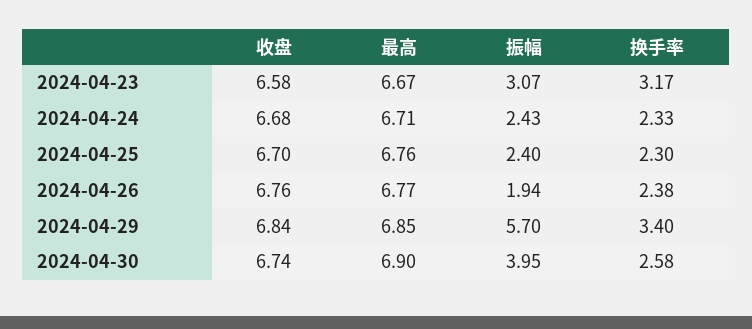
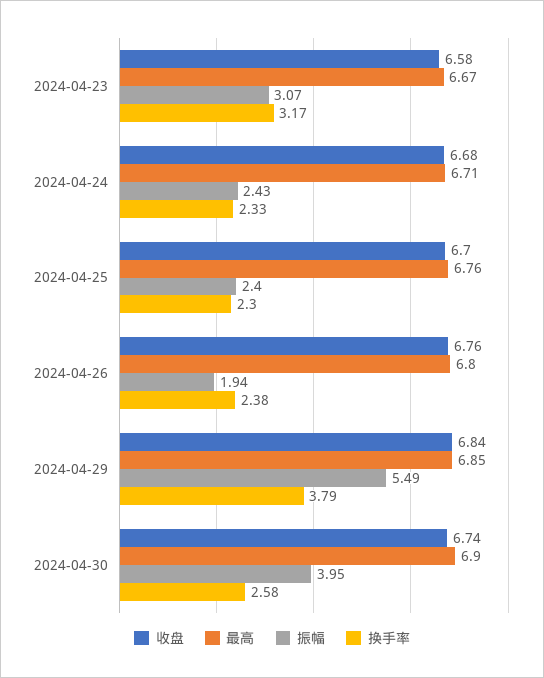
  {
    "收盘": {
      "2024-04-23": 6.58,
      "2024-04-24": 6.68,
      "2024-04-25": 6.7,
      "2024-04-26": 6.76,
      "2024-04-29": 6.84,
      "2024-04-30": 6.74
    },
    "最高": {
      "2024-04-23": 6.67,
      "2024-04-24": 6.71,
      "2024-04-25": 6.76,
-     "2024-04-26": 6.77,
+     "2024-04-26": 6.8,
      "2024-04-29": 6.85,
      "2024-04-30": 6.9
    },
    "振幅": {
      "2024-04-23": 3.07,
      "2024-04-24": 2.43,
      "2024-04-25": 2.4,
      "2024-04-26": 1.94,
-     "2024-04-29": 5.7,
+     "2024-04-29": 5.49,
      "2024-04-30": 3.95
    },
    "换手率": {
      "2024-04-23": 3.17,
      "2024-04-24": 2.33,
      "2024-04-25": 2.3,
      "2024-04-26": 2.38,
-     "2024-04-29": 3.4,
+     "2024-04-29": 3.79,
      "2024-04-30": 2.58
    }
  }

